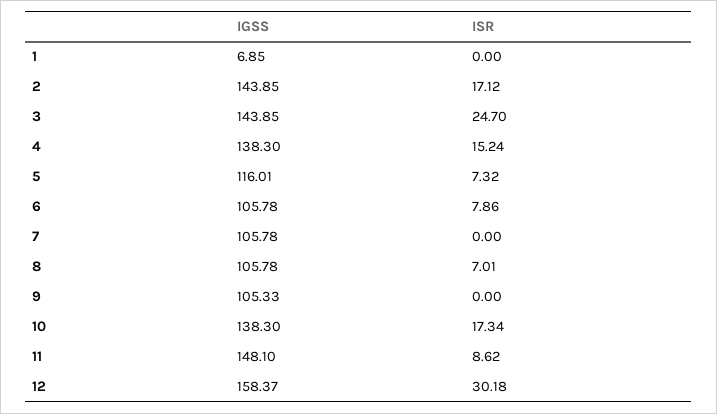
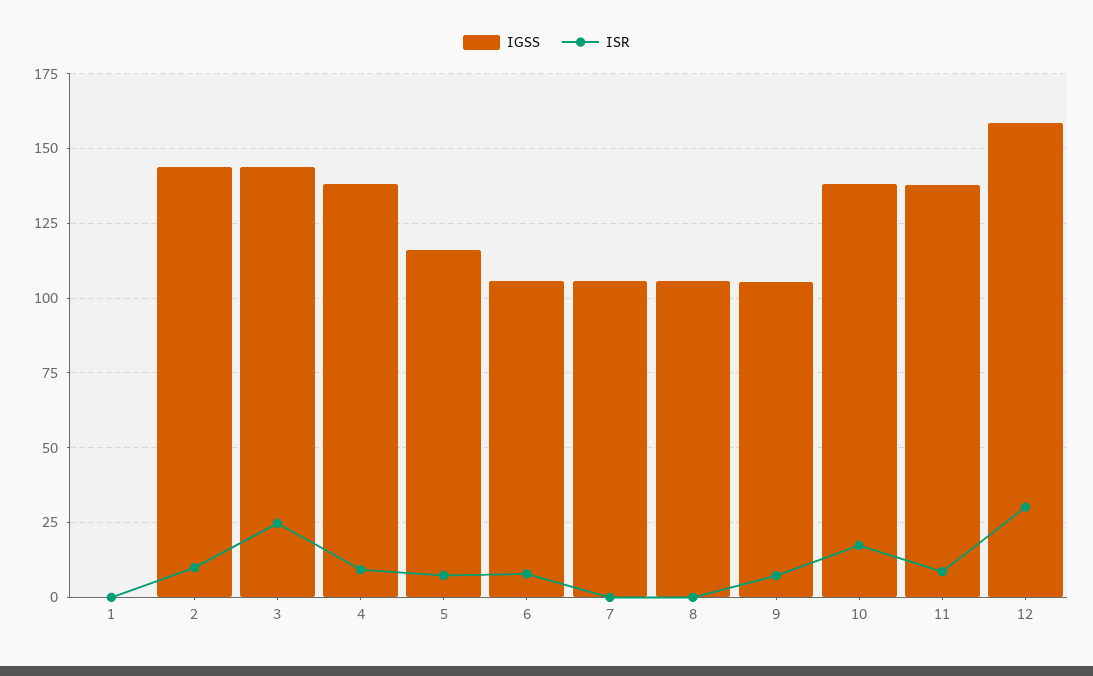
  {
    "IGSS": {
-     "1": 6.85,
+     "1": 0,
      "2": 143.85,
      "3": 143.85,
      "4": 138.3,
      "5": 116.01,
      "6": 105.78,
      "7": 105.78,
      "8": 105.78,
      "9": 105.33,
      "10": 138.3,
-     "11": 148.1,
+     "11": 137.5,
      "12": 158.37
    },
    "ISR": {
      "1": 0,
-     "2": 17.12,
+     "2": 10,
      "3": 24.7,
-     "4": 15.24,
+     "4": 10,
      "5": 7.32,
      "6": 7.86,
      "7": 0,
-     "8": 7.01,
+     "8": 0,
-     "9": 0,
+     "9": 7.5,
      "10": 17.34,
      "11": 8.62,
      "12": 30.18
    }
  }

